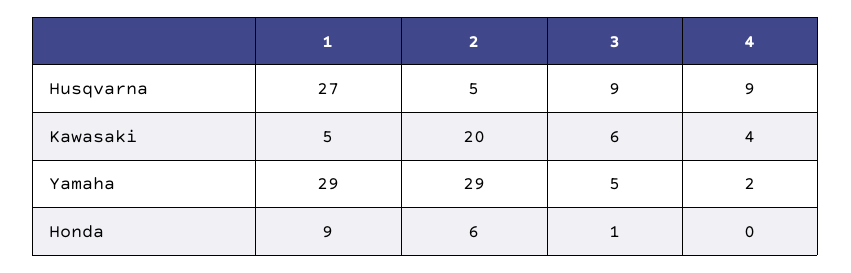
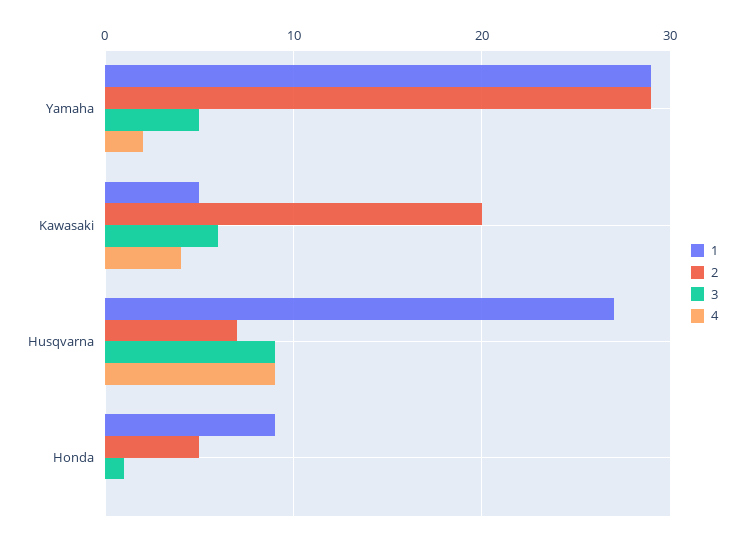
  {
    "1": {
      "Husqvarna": 27,
      "Kawasaki": 5,
      "Yamaha": 29,
      "Honda": 9
    },
    "2": {
-     "Husqvarna": 5,
+     "Husqvarna": 7,
      "Kawasaki": 20,
      "Yamaha": 29,
-     "Honda": 6
+     "Honda": 5
    },
    "3": {
      "Husqvarna": 9,
      "Kawasaki": 6,
      "Yamaha": 5,
      "Honda": 1
    },
    "4": {
      "Husqvarna": 9,
      "Kawasaki": 4,
      "Yamaha": 2,
      "Honda": 0
    }
  }

